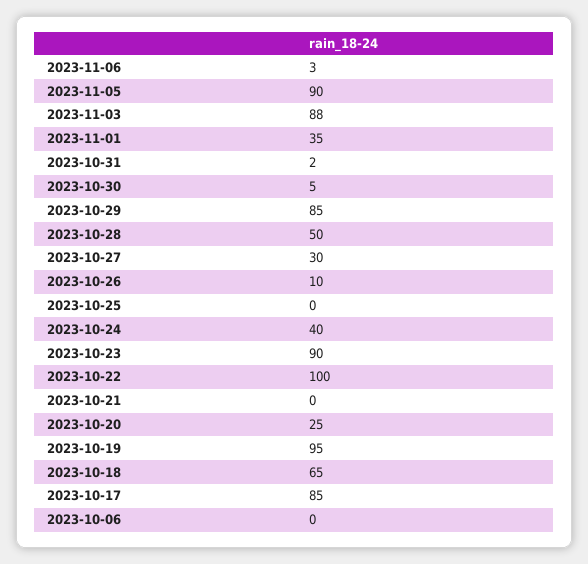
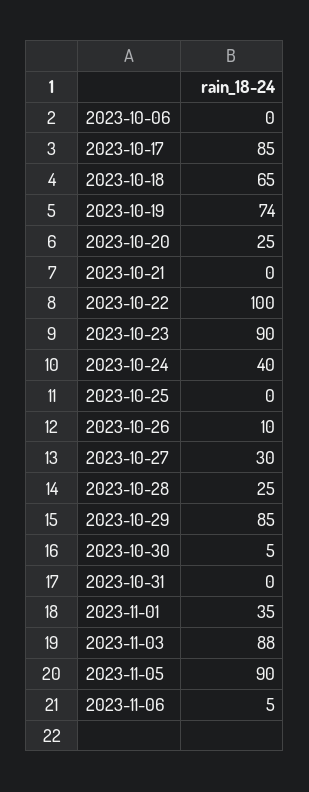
  {
-   "2023-11-06": 3,
+   "2023-11-06": 5,
    "2023-11-05": 90,
    "2023-11-03": 88,
    "2023-11-01": 35,
-   "2023-10-31": 2,
+   "2023-10-31": 0,
    "2023-10-30": 5,
    "2023-10-29": 85,
-   "2023-10-28": 50,
+   "2023-10-28": 25,
    "2023-10-27": 30,
    "2023-10-26": 10,
    "2023-10-25": 0,
    "2023-10-24": 40,
    "2023-10-23": 90,
    "2023-10-22": 100,
    "2023-10-21": 0,
    "2023-10-20": 25,
-   "2023-10-19": 95,
+   "2023-10-19": 74,
    "2023-10-18": 65,
    "2023-10-17": 85,
    "2023-10-06": 0
  }

